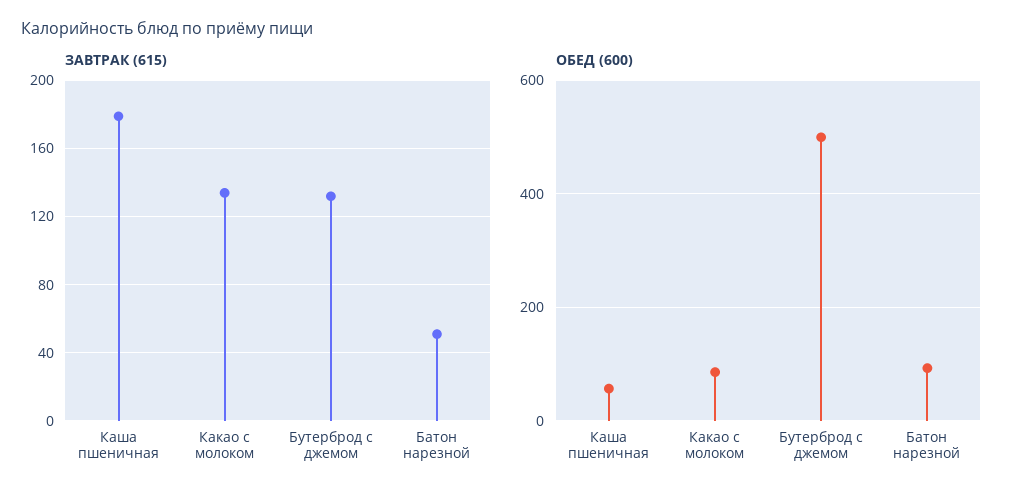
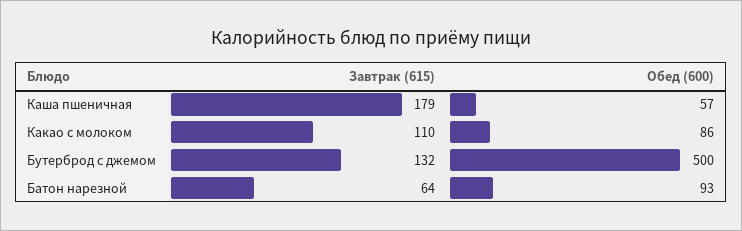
  {
    "ЗАВТРАК (615)": {
      "Каша пшеничная": 179,
-     "Какао с молоком": 135,
+     "Какао с молоком": 110,
      "Бутерброд с джемом": 132,
-     "Батон нарезной": 50
+     "Батон нарезной": 64
    },
    "ОБЕД (600)": {
      "Каша пшеничная": 57,
      "Какао с молоком": 86,
      "Бутерброд с джемом": 500,
      "Батон нарезной": 93
    }
  }

